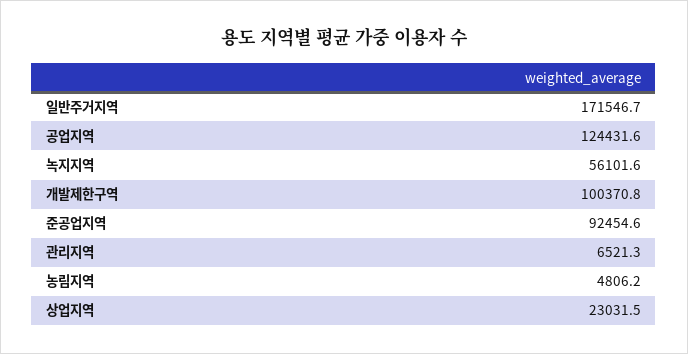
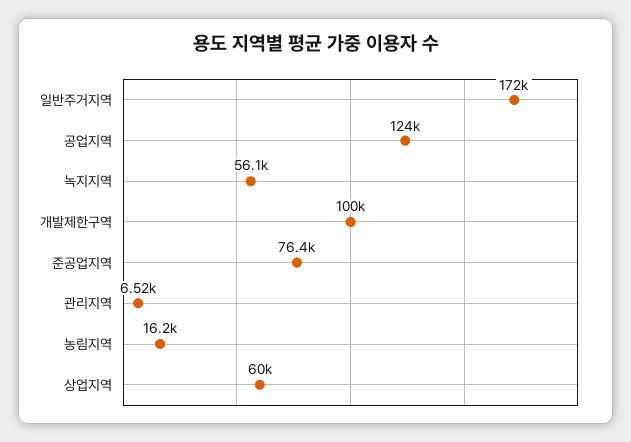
  {
    "일반주거지역": 171546.7,
    "공업지역": 124431.6,
    "녹지지역": 56101.6,
    "개발제한구역": 100370.8,
-   "준공업지역": 92454.6,
+   "준공업지역": 76400,
    "관리지역": 6521.3,
-   "농림지역": 4806.2,
+   "농림지역": 16200,
-   "상업지역": 23031.5
+   "상업지역": 60000
  }

